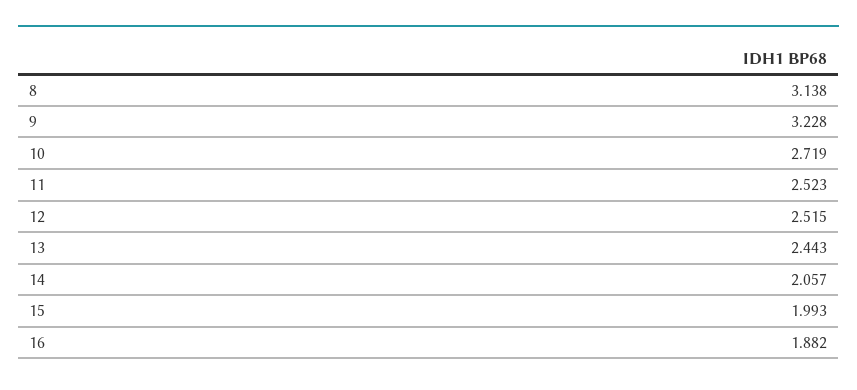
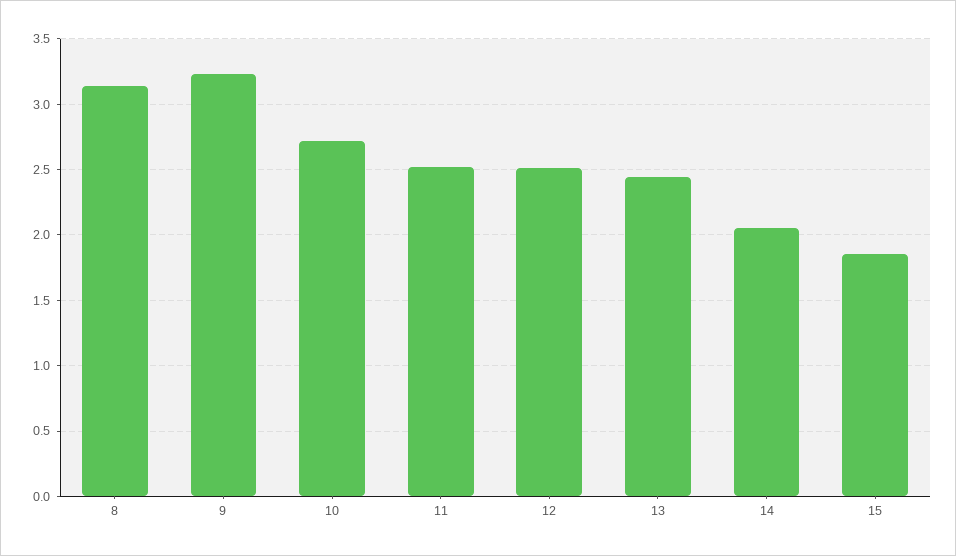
  {
    "8": 3.138,
    "9": 3.228,
    "10": 2.719,
    "11": 2.523,
    "12": 2.515,
    "13": 2.443,
    "14": 2.057,
-   "15": 1.993,
+   "15": 1.85
-   "16": 1.882
  }

